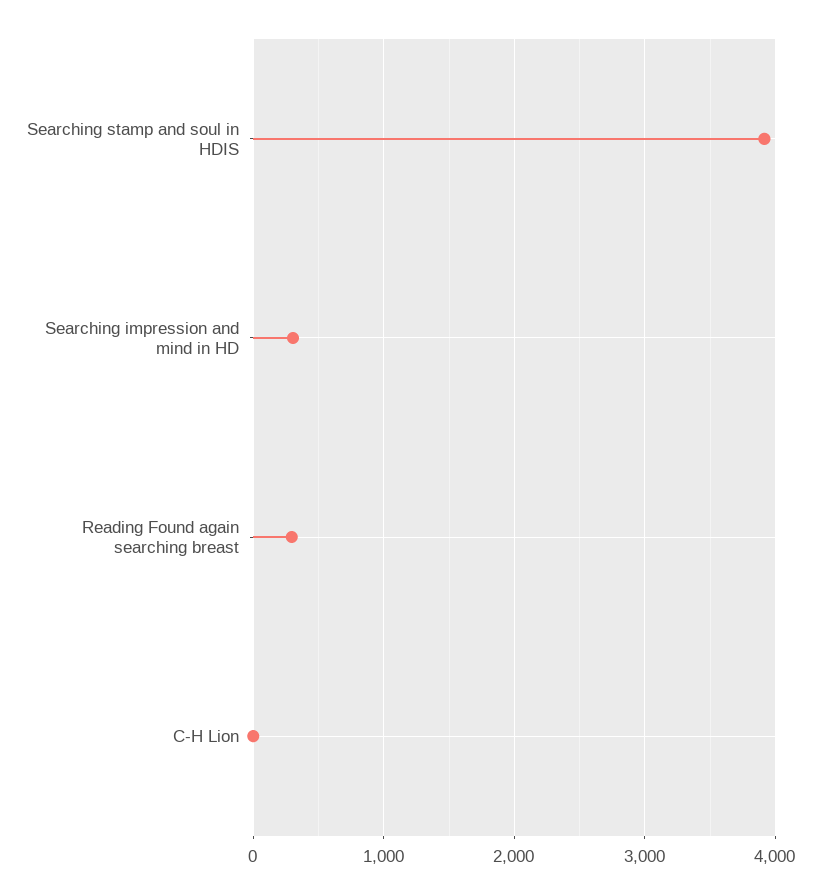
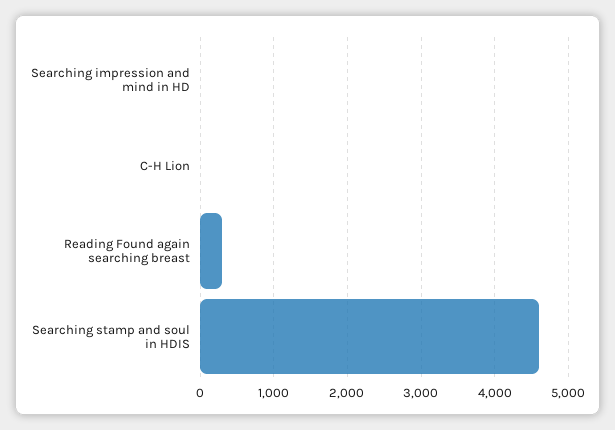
  {
-   "Searching stamp and soul in HDIS": 3900,
+   "Searching stamp and soul in HDIS": 4600,
-   "Searching impression and mind in HD": 300,
+   "Searching impression and mind in HD": 0,
    "Reading Found again searching breast": 300,
    "C-H Lion": 0
  }

